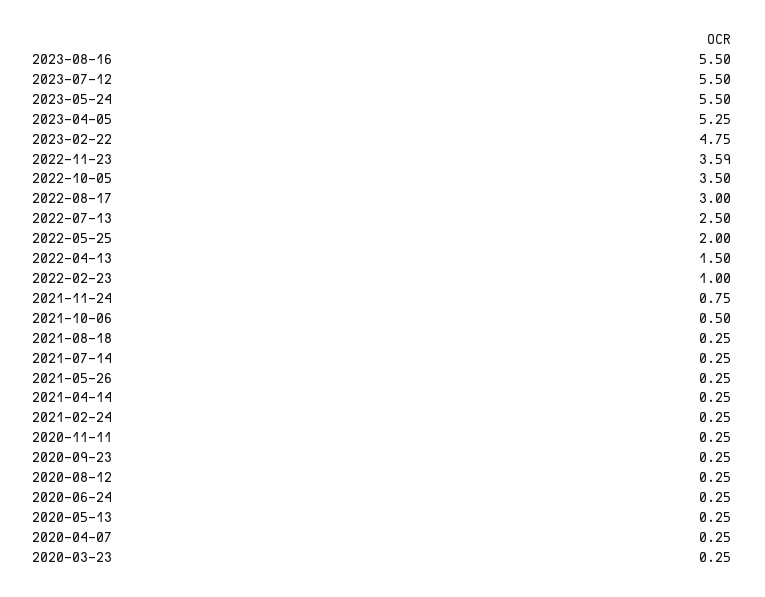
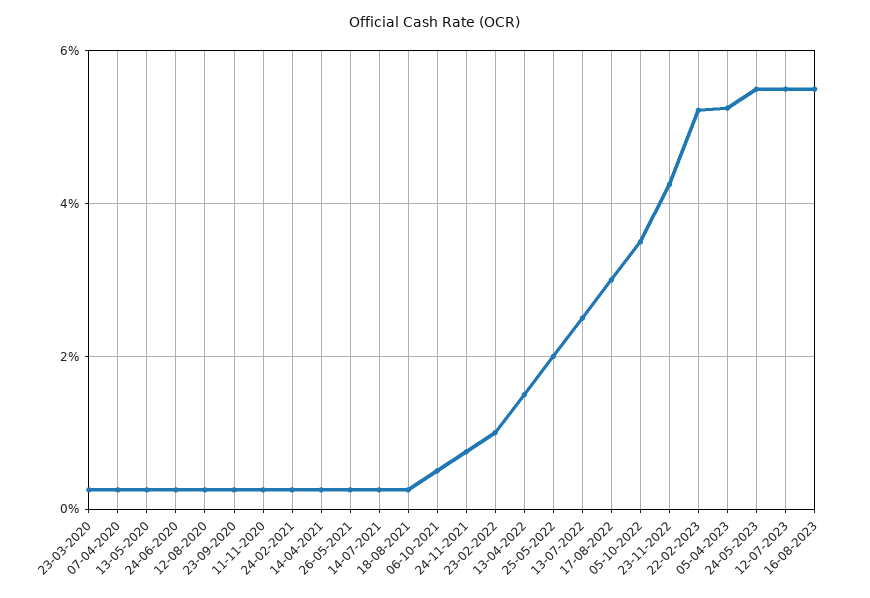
  {
    "2023-08-16": 5.5,
    "2023-07-12": 5.5,
    "2023-05-24": 5.5,
    "2023-04-05": 5.25,
-   "2023-02-22": 4.75,
+   "2023-02-22": 5.2,
-   "2022-11-23": 3.59,
+   "2022-11-23": 4.2,
    "2022-10-05": 3.5,
    "2022-08-17": 3,
    "2022-07-13": 2.5,
    "2022-05-25": 2,
    "2022-04-13": 1.5,
    "2022-02-23": 1,
    "2021-11-24": 0.75,
    "2021-10-06": 0.5,
    "2021-08-18": 0.25,
    "2021-07-14": 0.25,
    "2021-05-26": 0.25,
    "2021-04-14": 0.25,
    "2021-02-24": 0.25,
    "2020-11-11": 0.25,
    "2020-09-23": 0.25,
    "2020-08-12": 0.25,
    "2020-06-24": 0.25,
    "2020-05-13": 0.25,
    "2020-04-07": 0.25,
    "2020-03-23": 0.25
  }

